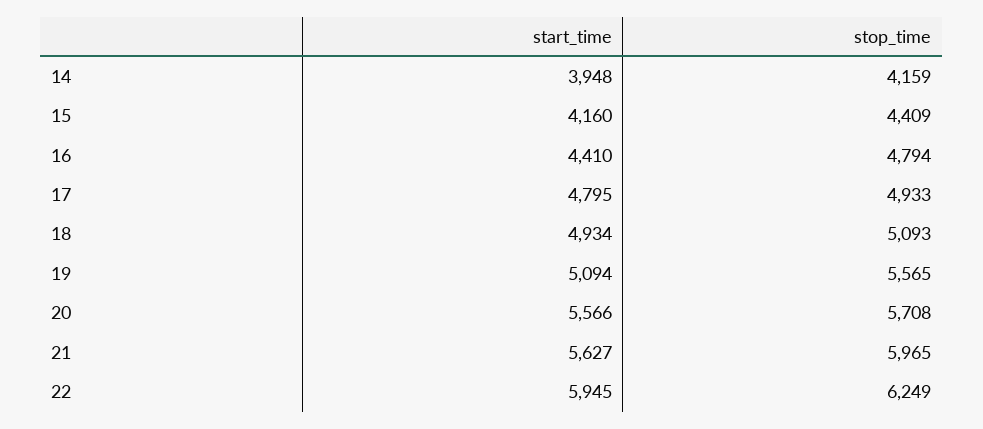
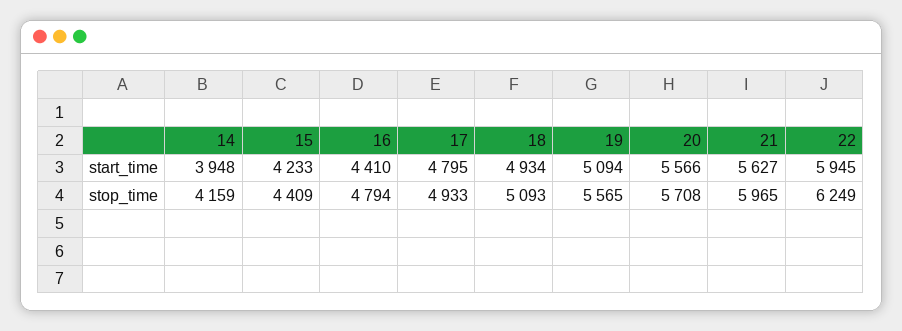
  {
    "start_time": {
      "14": 3948,
-     "15": 4160,
+     "15": 4233,
      "16": 4410,
      "17": 4795,
      "18": 4934,
      "19": 5094,
      "20": 5566,
      "21": 5627,
      "22": 5945
    },
    "stop_time": {
      "14": 4159,
      "15": 4409,
      "16": 4794,
      "17": 4933,
      "18": 5093,
      "19": 5565,
      "20": 5708,
      "21": 5965,
      "22": 6249
    }
  }

